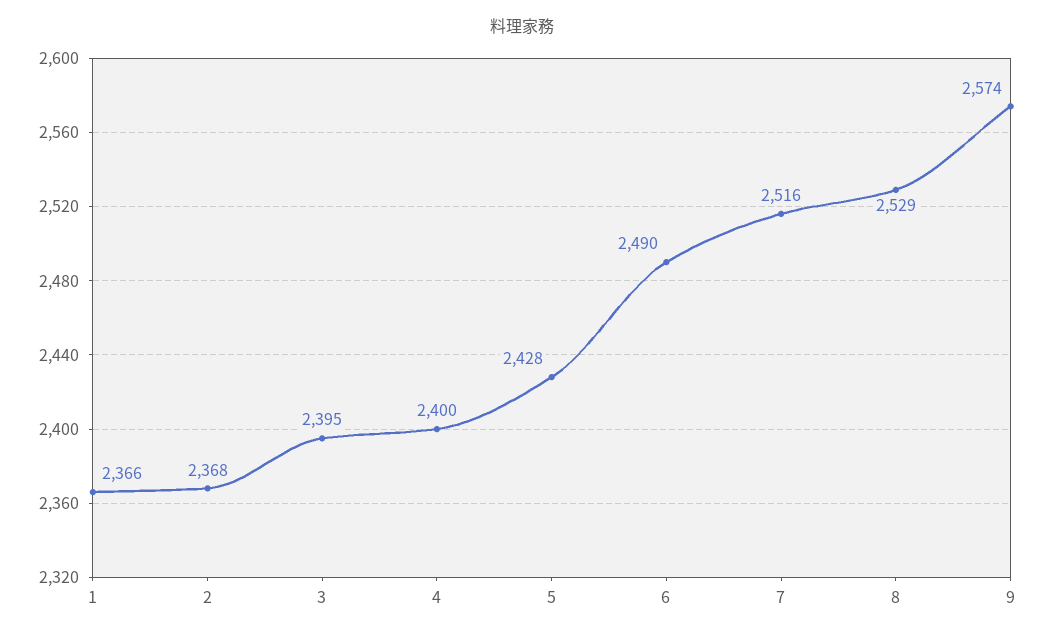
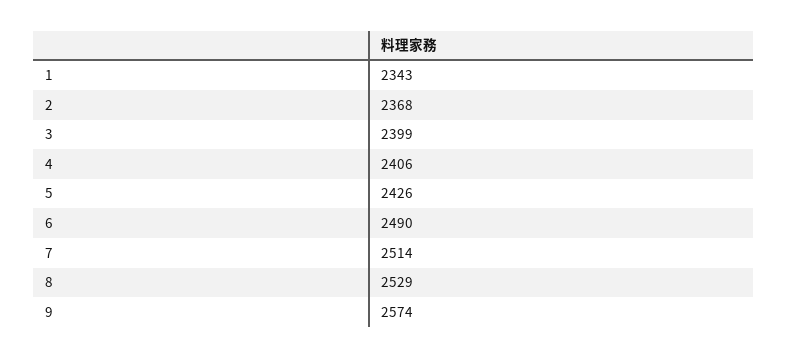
  {
-   "1": 2366,
+   "1": 2343,
    "2": 2368,
-   "3": 2395,
+   "3": 2399,
-   "4": 2400,
+   "4": 2406,
-   "5": 2428,
+   "5": 2426,
    "6": 2490,
-   "7": 2516,
+   "7": 2514,
    "8": 2529,
    "9": 2574
  }

